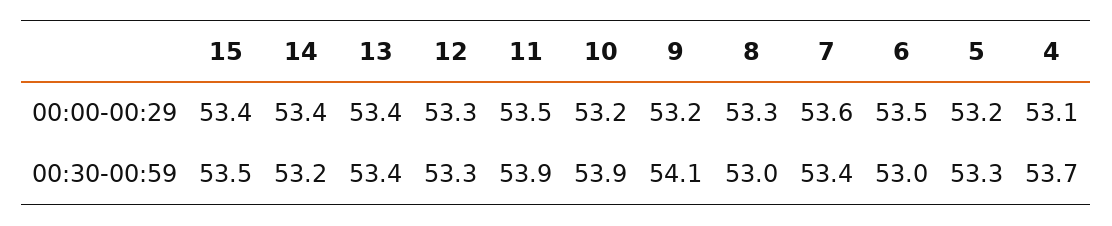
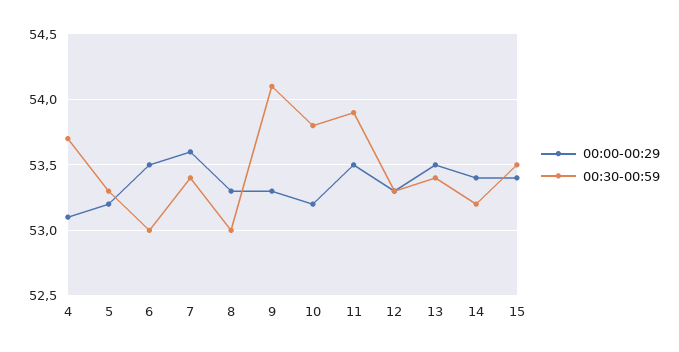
  {
    "00:00-00:29": {
      "15": 53.4,
      "14": 53.4,
-     "13": 53.4,
+     "13": 53.5,
      "12": 53.3,
      "11": 53.5,
      "10": 53.2,
-     "9": 53.2,
+     "9": 53.3,
      "8": 53.3,
      "7": 53.6,
      "6": 53.5,
      "5": 53.2,
      "4": 53.1
    },
    "00:30-00:59": {
      "15": 53.5,
      "14": 53.2,
      "13": 53.4,
      "12": 53.3,
      "11": 53.9,
-     "10": 53.9,
+     "10": 53.8,
      "9": 54.1,
      "8": 53,
      "7": 53.4,
      "6": 53,
      "5": 53.3,
      "4": 53.7
    }
  }

